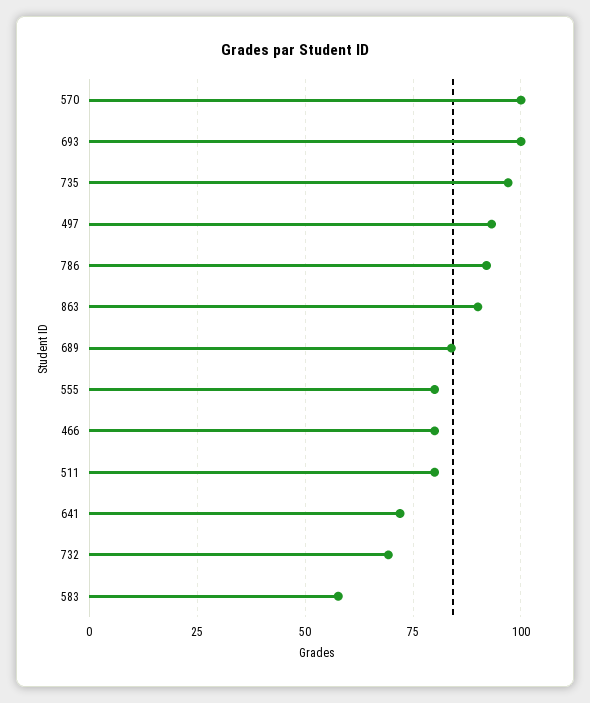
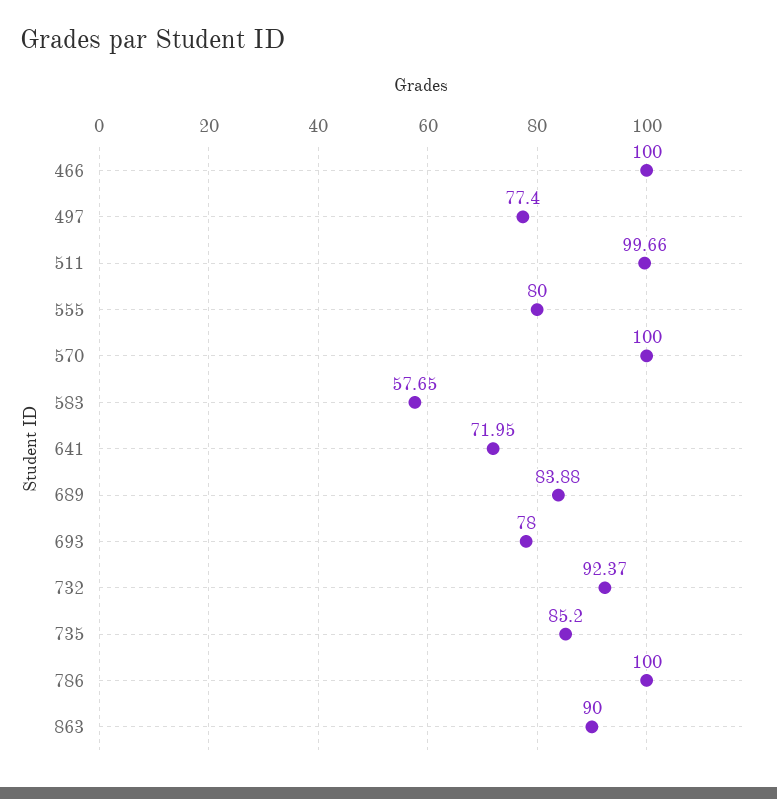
  {
    "570": 100,
-   "693": 100,
+   "693": 78,
-   "735": 97.5,
+   "735": 85.2,
-   "497": 92.5,
+   "497": 77.4,
-   "786": 92.5,
+   "786": 100,
    "863": 90,
    "689": 83.88,
    "555": 80,
-   "466": 80,
+   "466": 100,
-   "511": 80,
+   "511": 99.66,
    "641": 71.95,
-   "732": 70,
+   "732": 92.37,
    "583": 57.65
  }

